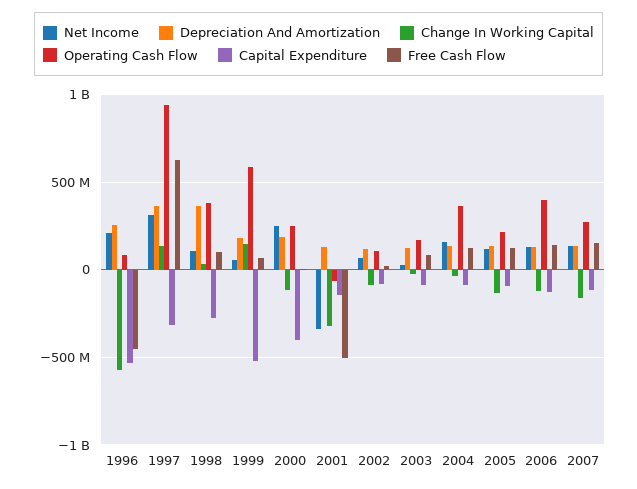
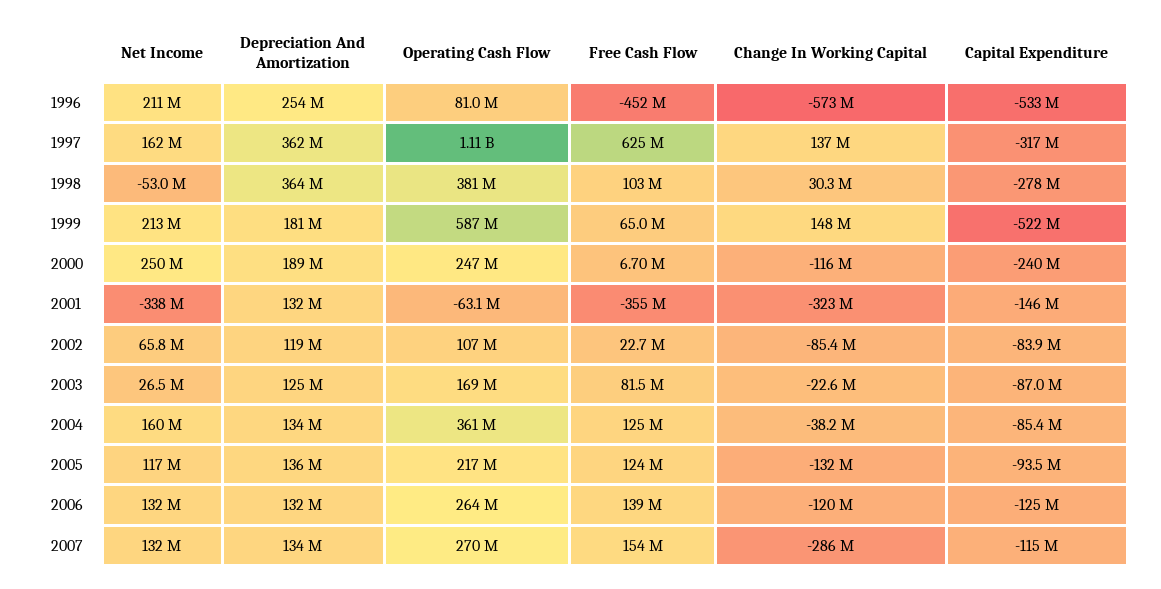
  {
    "Net Income": {
      "1996": 211000000,
-     "1997": 300000000,
+     "1997": 162000000,
-     "1998": 100000000,
+     "1998": -53000000,
-     "1999": 50000000,
+     "1999": 213000000,
      "2000": 250000000,
      "2001": -338000000,
      "2002": 65800000,
      "2003": 26500000,
      "2004": 160000000,
      "2005": 117000000,
      "2006": 132000000,
      "2007": 132000000
    },
    "Depreciation And Amortization": {
      "1996": 254000000,
      "1997": 362000000,
      "1998": 364000000,
      "1999": 181000000,
      "2000": 189000000,
      "2001": 132000000,
      "2002": 119000000,
      "2003": 125000000,
      "2004": 134000000,
      "2005": 136000000,
      "2006": 132000000,
      "2007": 134000000
    },
    "Change In Working Capital": {
      "1996": -573000000,
      "1997": 137000000,
      "1998": 30300000,
      "1999": 148000000,
      "2000": -116000000,
      "2001": -323000000,
      "2002": -85400000,
      "2003": -22600000,
      "2004": -38200000,
      "2005": -132000000,
      "2006": -120000000,
-     "2007": -150000000
+     "2007": -286000000
    },
    "Operating Cash Flow": {
      "1996": 81000000,
-     "1997": 950000000,
+     "1997": 1110000000,
      "1998": 381000000,
      "1999": 587000000,
      "2000": 247000000,
      "2001": -63100000,
      "2002": 107000000,
      "2003": 169000000,
      "2004": 361000000,
      "2005": 217000000,
-     "2006": 400000000,
+     "2006": 264000000,
      "2007": 270000000
    },
    "Capital Expenditure": {
      "1996": -533000000,
      "1997": -317000000,
      "1998": -278000000,
      "1999": -522000000,
-     "2000": -400000000,
+     "2000": -240000000,
      "2001": -146000000,
      "2002": -83900000,
      "2003": -87000000,
      "2004": -85400000,
      "2005": -93500000,
      "2006": -125000000,
      "2007": -115000000
    },
    "Free Cash Flow": {
      "1996": -452000000,
      "1997": 625000000,
      "1998": 103000000,
      "1999": 65000000,
      "2000": 6700000,
-     "2001": -500000000,
+     "2001": -355000000,
      "2002": 22700000,
      "2003": 81500000,
      "2004": 125000000,
      "2005": 124000000,
      "2006": 139000000,
      "2007": 154000000
    }
  }

